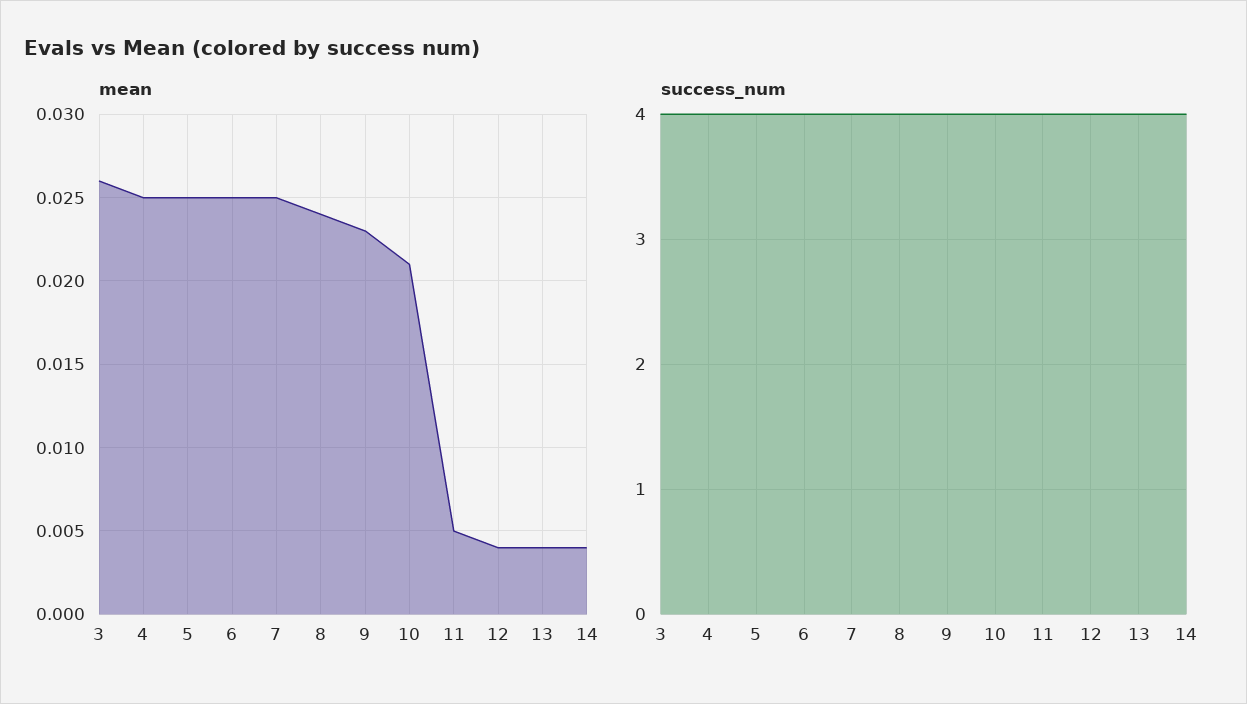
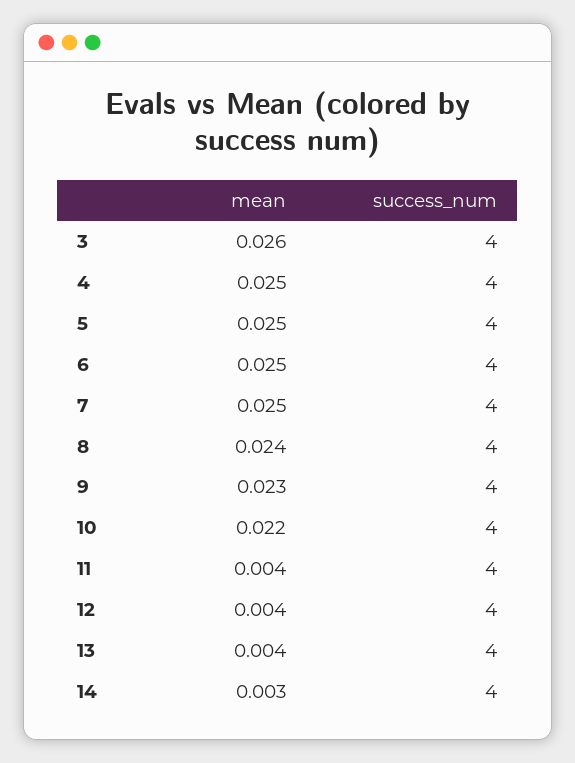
  {
    "mean": {
      "3": 0.026,
      "4": 0.025,
      "5": 0.025,
      "6": 0.025,
      "7": 0.025,
      "8": 0.024,
      "9": 0.023,
-     "10": 0.021,
+     "10": 0.022,
-     "11": 0.005,
+     "11": 0.004,
      "12": 0.004,
      "13": 0.004,
-     "14": 0.004
+     "14": 0.003
    },
    "success_num": {
      "3": 4,
      "4": 4,
      "5": 4,
      "6": 4,
      "7": 4,
      "8": 4,
      "9": 4,
      "10": 4,
      "11": 4,
      "12": 4,
      "13": 4,
      "14": 4
    }
  }

